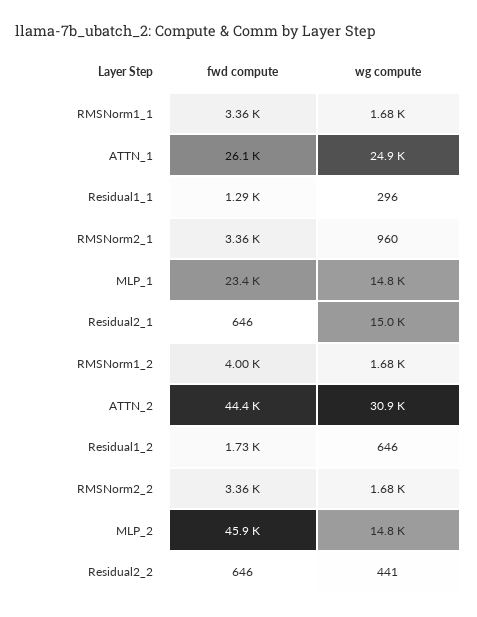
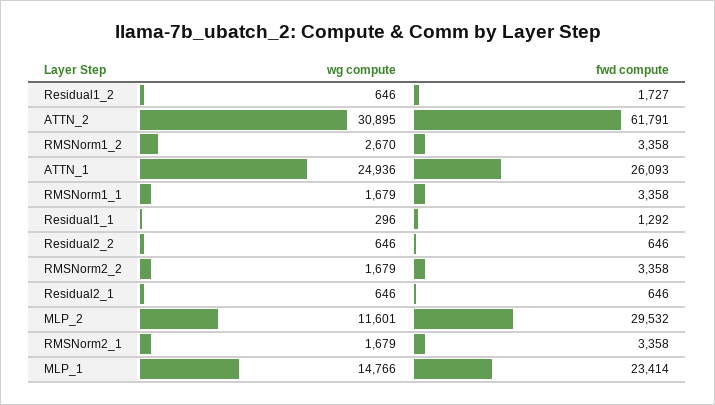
  {
    "fwd compute": {
      "RMSNorm1_1": 3358,
      "ATTN_1": 26093,
      "Residual1_1": 1292,
      "RMSNorm2_1": 3358,
      "MLP_1": 23414,
      "Residual2_1": 646,
-     "RMSNorm1_2": 4000,
+     "RMSNorm1_2": 3358,
-     "ATTN_2": 44400,
+     "ATTN_2": 61791,
      "Residual1_2": 1727,
      "RMSNorm2_2": 3358,
-     "MLP_2": 45900,
+     "MLP_2": 29532,
      "Residual2_2": 646
    },
    "wg compute": {
      "RMSNorm1_1": 1679,
      "ATTN_1": 24936,
      "Residual1_1": 296,
-     "RMSNorm2_1": 960,
+     "RMSNorm2_1": 1679,
      "MLP_1": 14766,
-     "Residual2_1": 15000,
+     "Residual2_1": 646,
-     "RMSNorm1_2": 1680,
+     "RMSNorm1_2": 2670,
      "ATTN_2": 30895,
      "Residual1_2": 646,
      "RMSNorm2_2": 1679,
-     "MLP_2": 14800,
+     "MLP_2": 11601,
-     "Residual2_2": 441
+     "Residual2_2": 646
    }
  }

